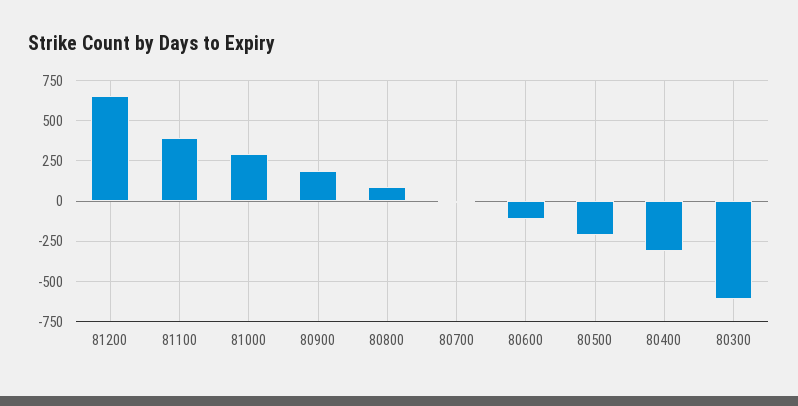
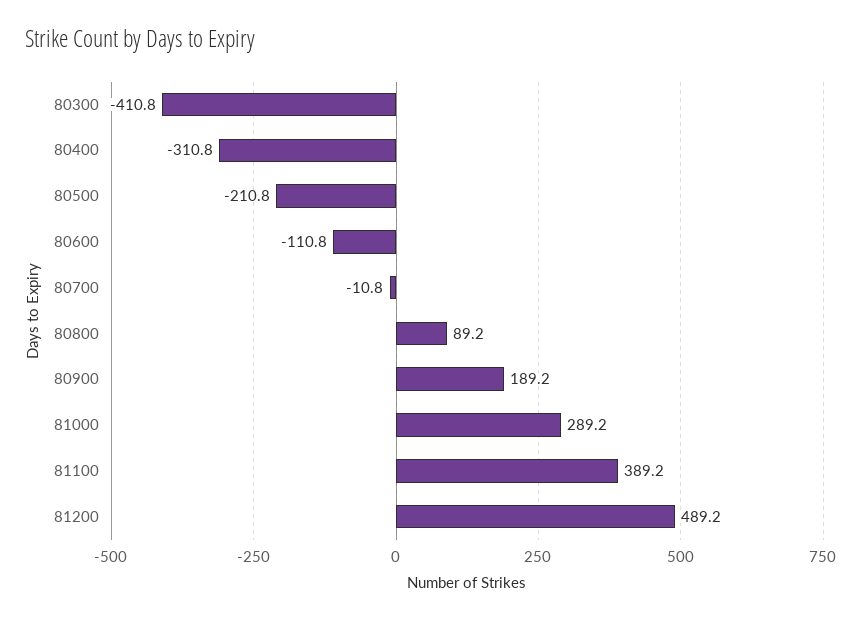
  {
-   "81200": 650,
+   "81200": 489.2,
    "81100": 389.2,
    "81000": 289.2,
    "80900": 189.2,
    "80800": 89.2,
    "80700": -10.8,
    "80600": -110.8,
    "80500": -210.8,
    "80400": -310.8,
-   "80300": -600
+   "80300": -410.8
  }

